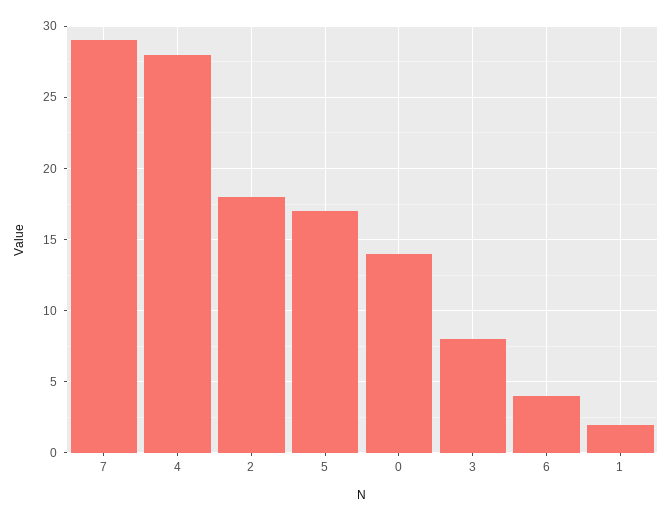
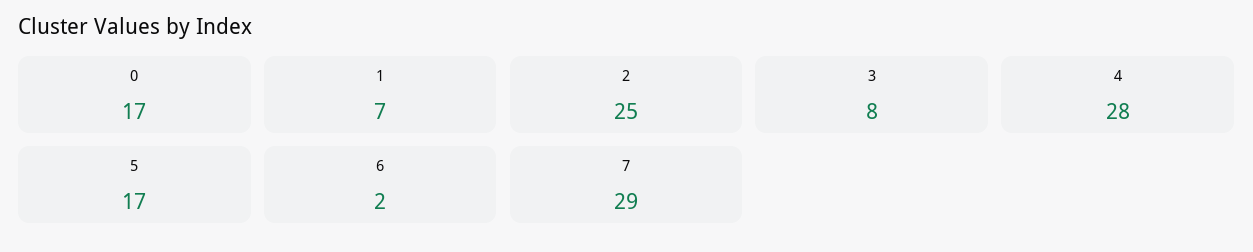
  {
    "7": 29,
    "4": 28,
-   "2": 18,
+   "2": 25,
    "5": 17,
-   "0": 14,
+   "0": 17,
    "3": 8,
-   "6": 4,
+   "6": 2,
-   "1": 2
+   "1": 7
  }

